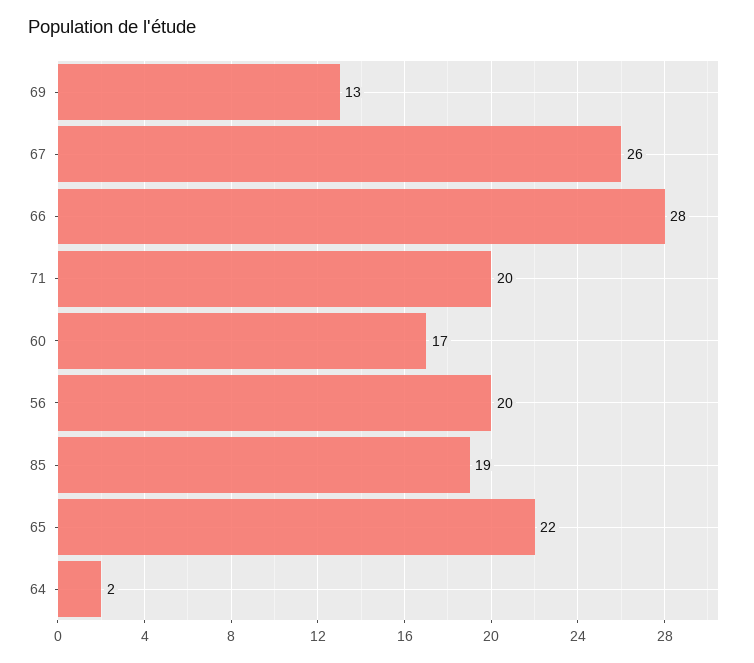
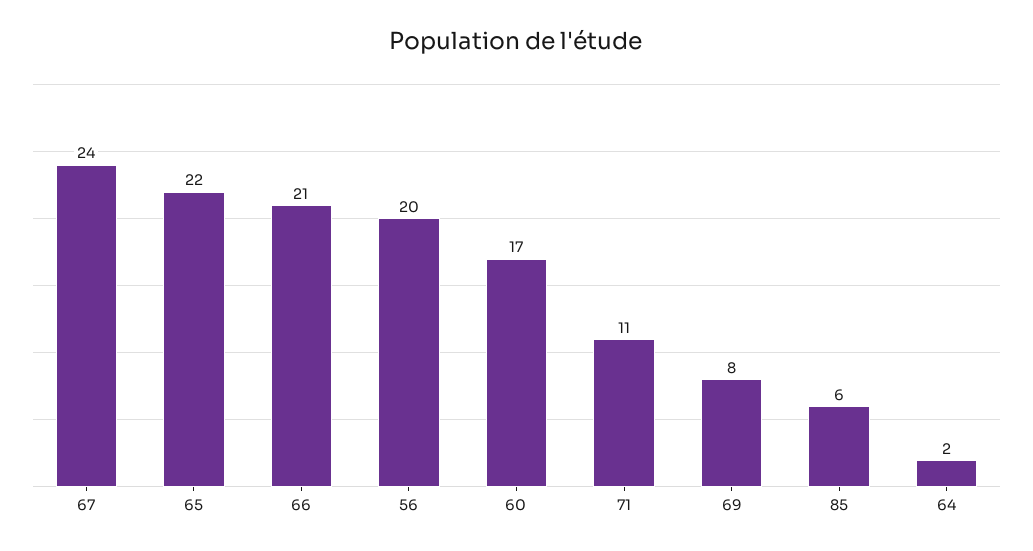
  {
-   "69": 13,
+   "69": 8,
-   "67": 26,
+   "67": 24,
-   "66": 28,
+   "66": 21,
-   "71": 20,
+   "71": 11,
    "60": 17,
    "56": 20,
-   "85": 19,
+   "85": 6,
    "65": 22,
    "64": 2
  }

